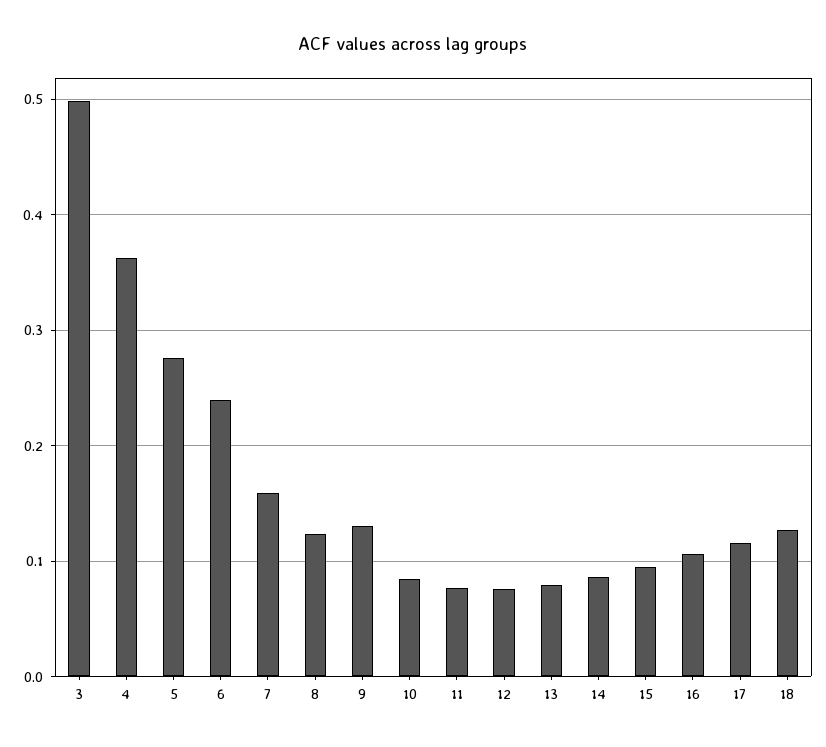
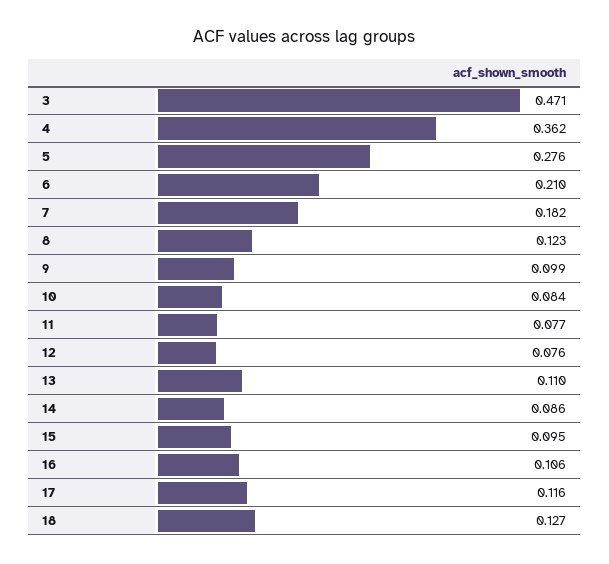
  {
-   "3": 0.5,
+   "3": 0.471,
    "4": 0.362,
    "5": 0.276,
-   "6": 0.24,
+   "6": 0.21,
-   "7": 0.16,
+   "7": 0.182,
    "8": 0.123,
-   "9": 0.13,
+   "9": 0.099,
    "10": 0.084,
    "11": 0.077,
    "12": 0.076,
-   "13": 0.08,
+   "13": 0.11,
    "14": 0.086,
    "15": 0.095,
    "16": 0.106,
    "17": 0.116,
    "18": 0.127
  }

